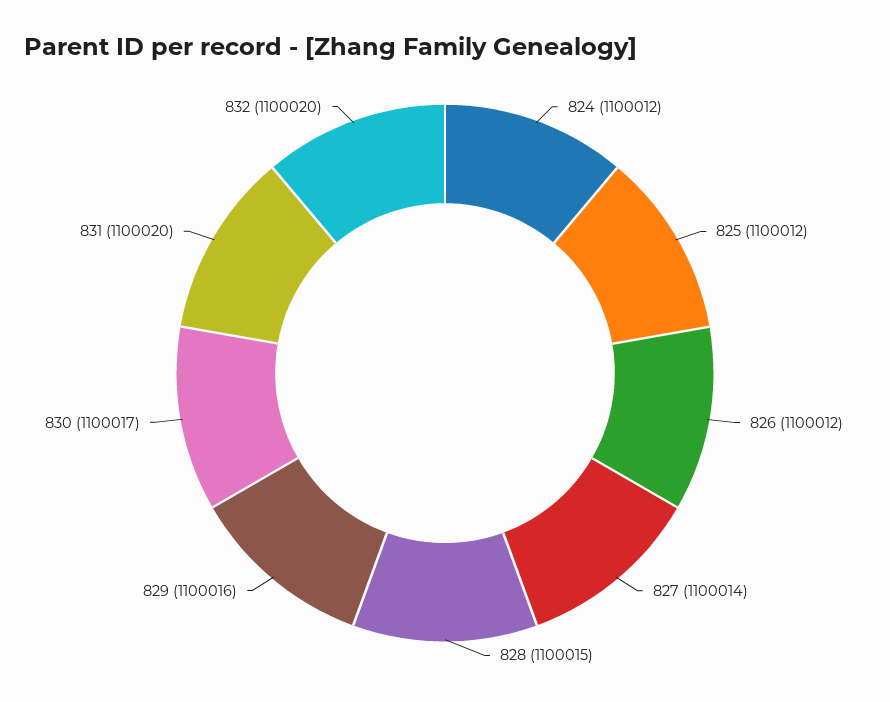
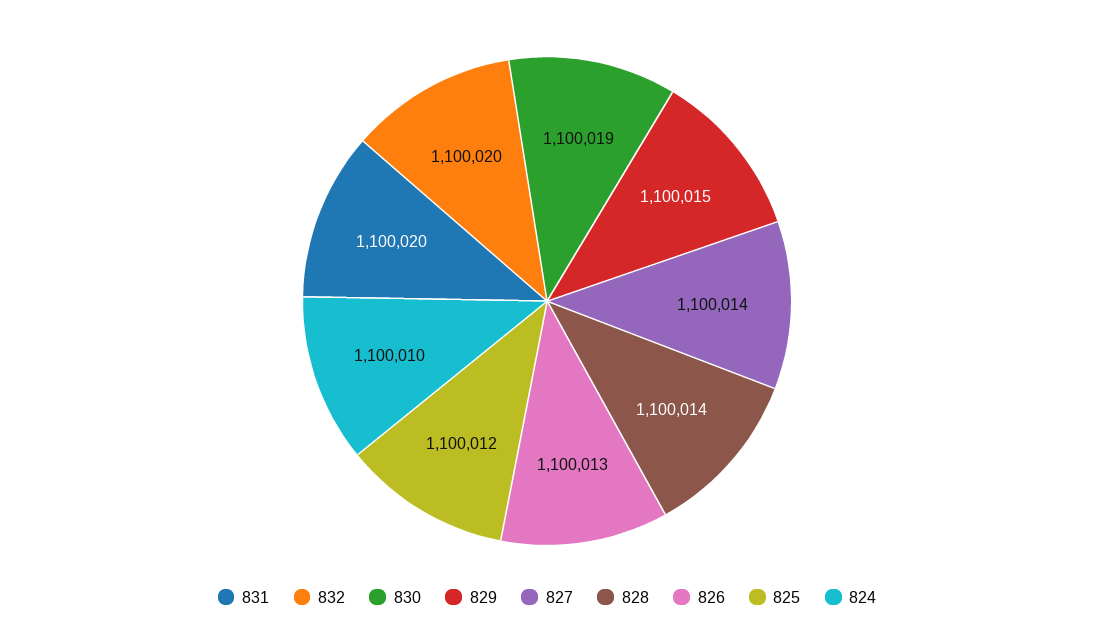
  {
-   "824": 1100012,
+   "824": 1100010,
    "825": 1100012,
-   "826": 1100012,
+   "826": 1100013,
    "827": 1100014,
-   "828": 1100015,
+   "828": 1100014,
-   "829": 1100016,
+   "829": 1100015,
-   "830": 1100017,
+   "830": 1100019,
    "831": 1100020,
    "832": 1100020
  }

